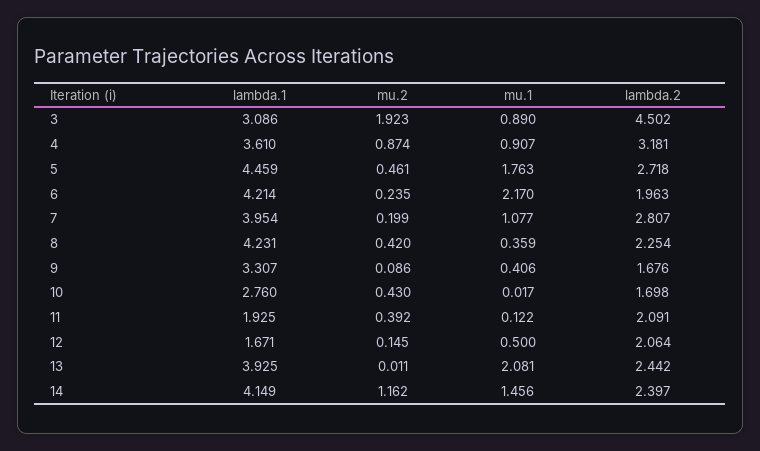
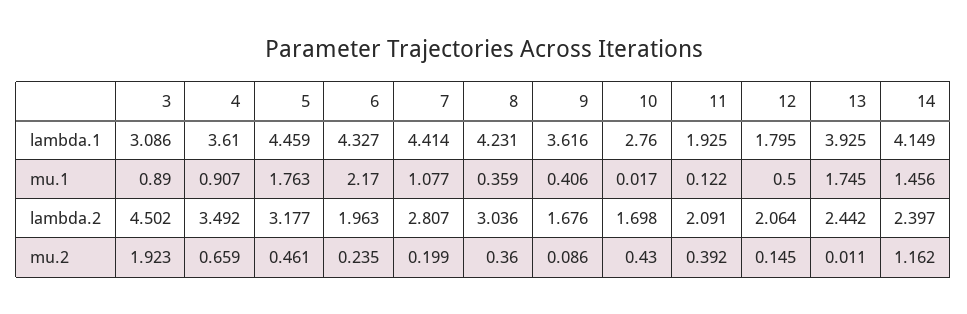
  {
    "lambda.1": {
      "3": 3.086,
      "4": 3.61,
      "5": 4.459,
-     "6": 4.214,
+     "6": 4.327,
-     "7": 3.954,
+     "7": 4.414,
      "8": 4.231,
-     "9": 3.307,
+     "9": 3.616,
      "10": 2.76,
      "11": 1.925,
-     "12": 1.671,
+     "12": 1.795,
      "13": 3.925,
      "14": 4.149
    },
    "mu.2": {
      "3": 1.923,
-     "4": 0.874,
+     "4": 0.659,
      "5": 0.461,
      "6": 0.235,
      "7": 0.199,
-     "8": 0.42,
+     "8": 0.36,
      "9": 0.086,
      "10": 0.43,
      "11": 0.392,
      "12": 0.145,
      "13": 0.011,
      "14": 1.162
    },
    "mu.1": {
      "3": 0.89,
      "4": 0.907,
      "5": 1.763,
      "6": 2.17,
      "7": 1.077,
      "8": 0.359,
      "9": 0.406,
      "10": 0.017,
      "11": 0.122,
      "12": 0.5,
-     "13": 2.081,
+     "13": 1.745,
      "14": 1.456
    },
    "lambda.2": {
      "3": 4.502,
-     "4": 3.181,
+     "4": 3.492,
-     "5": 2.718,
+     "5": 3.177,
      "6": 1.963,
      "7": 2.807,
-     "8": 2.254,
+     "8": 3.036,
      "9": 1.676,
      "10": 1.698,
      "11": 2.091,
      "12": 2.064,
      "13": 2.442,
      "14": 2.397
    }
  }

